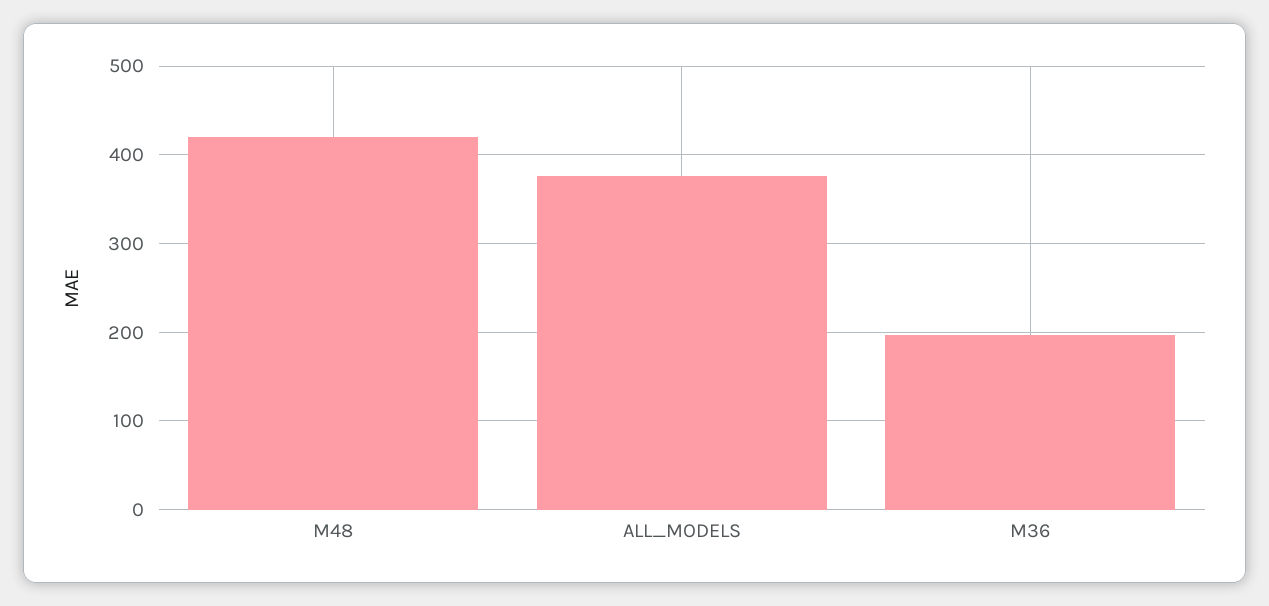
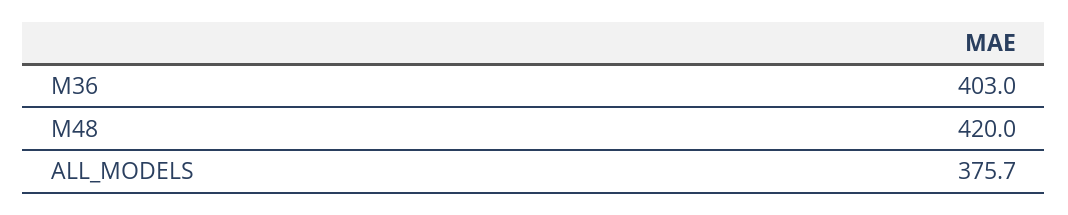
  {
    "M48": 420,
    "ALL_MODELS": 375.7,
-   "M36": 200
+   "M36": 403
  }

